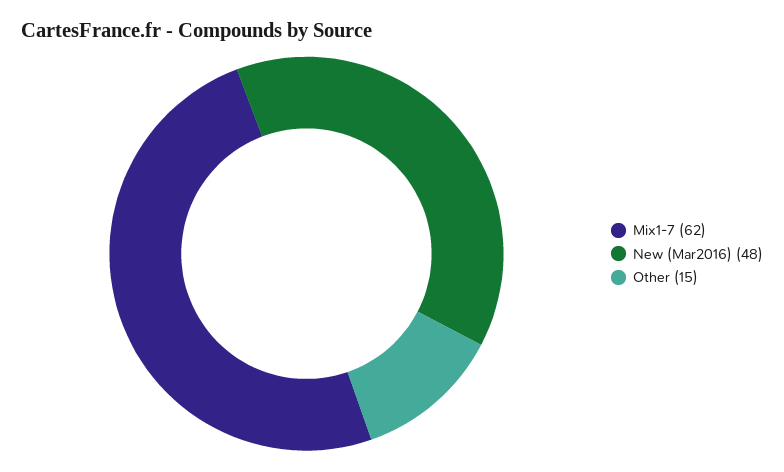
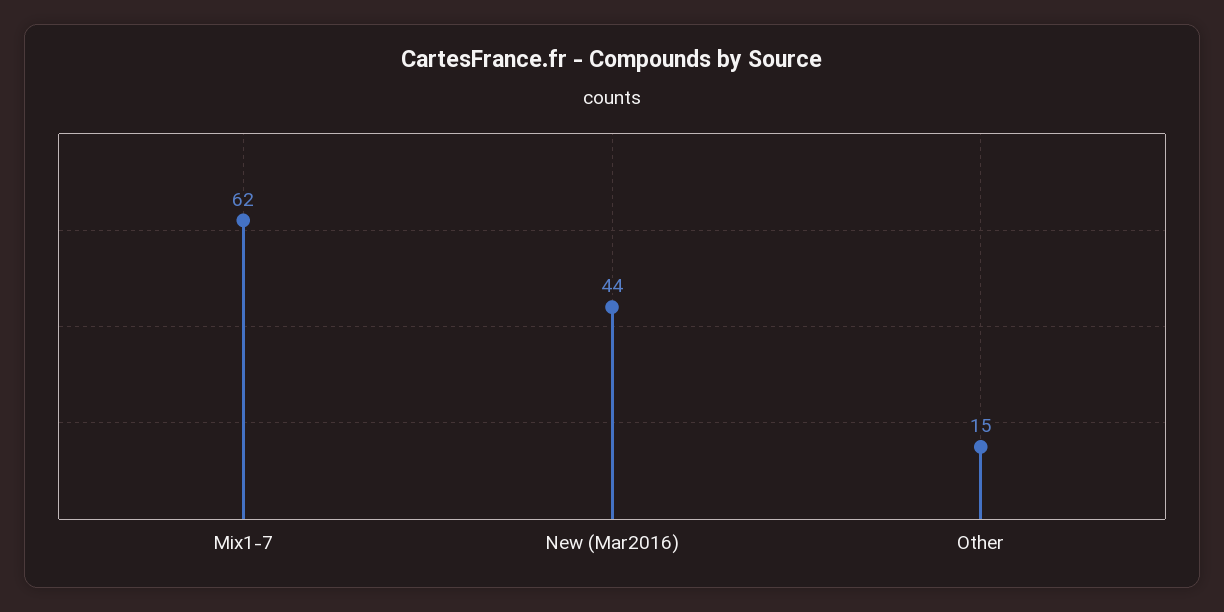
  {
    "Mix1-7": 62,
-   "New (Mar2016)": 48,
+   "New (Mar2016)": 44,
    "Other": 15
  }

